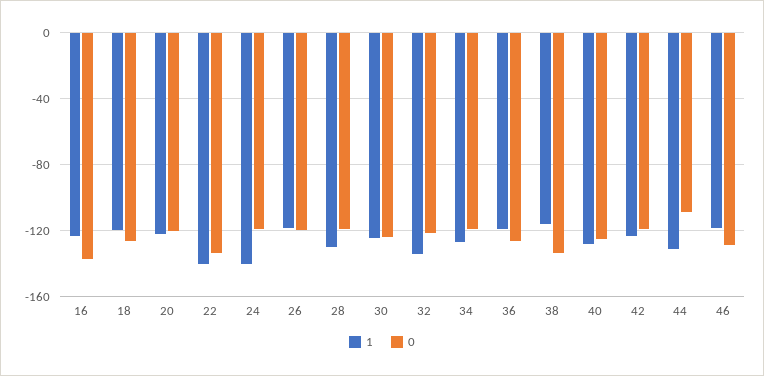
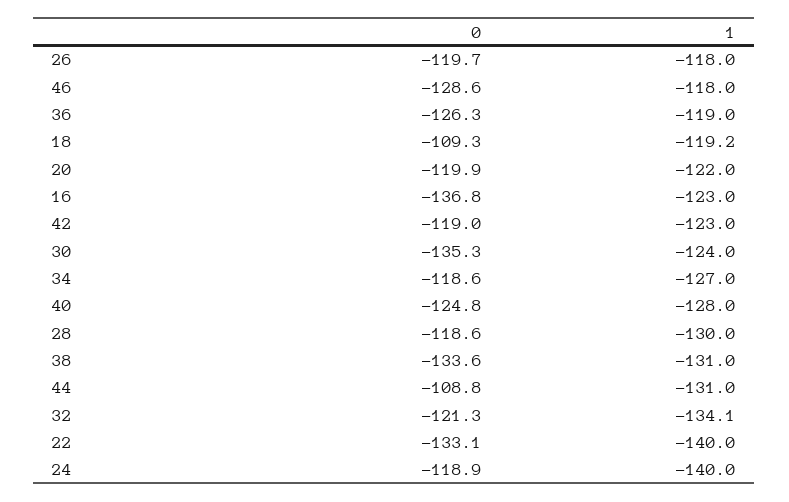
  {
    "1": {
      "16": -123,
      "18": -119.2,
      "20": -122,
      "22": -140,
      "24": -140,
      "26": -118,
      "28": -130,
      "30": -124,
      "32": -134.1,
      "34": -127,
      "36": -119,
-     "38": -115,
+     "38": -131,
      "40": -128,
      "42": -123,
      "44": -131,
      "46": -118
    },
    "0": {
      "16": -136.8,
-     "18": -125,
+     "18": -109.3,
      "20": -119.9,
      "22": -133.1,
      "24": -118.9,
      "26": -119.7,
      "28": -118.6,
-     "30": -125,
+     "30": -135.3,
      "32": -121.3,
      "34": -118.6,
      "36": -126.3,
      "38": -133.6,
      "40": -124.8,
      "42": -119,
      "44": -108.8,
      "46": -128.6
    }
  }

